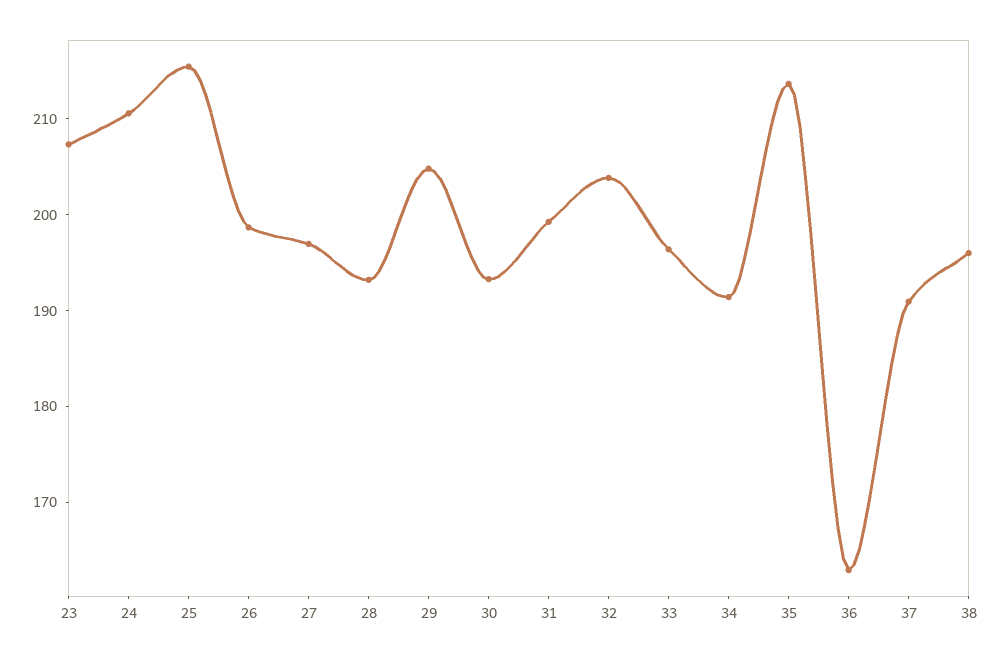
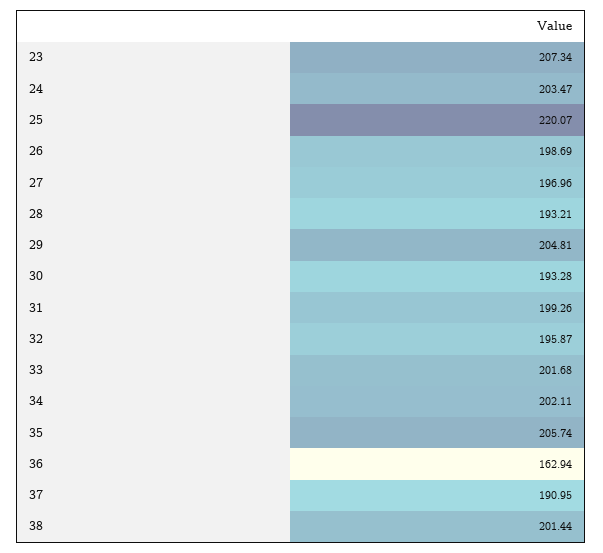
  {
    "23": 207.34,
-   "24": 210,
+   "24": 203.47,
-   "25": 216,
+   "25": 220.07,
    "26": 198.69,
    "27": 196.96,
    "28": 193.21,
    "29": 204.81,
    "30": 193.28,
    "31": 199.26,
-   "32": 204,
+   "32": 195.87,
-   "33": 196,
+   "33": 201.68,
-   "34": 192,
+   "34": 202.11,
-   "35": 214,
+   "35": 205.74,
    "36": 162.94,
    "37": 190.95,
-   "38": 196
+   "38": 201.44
  }

